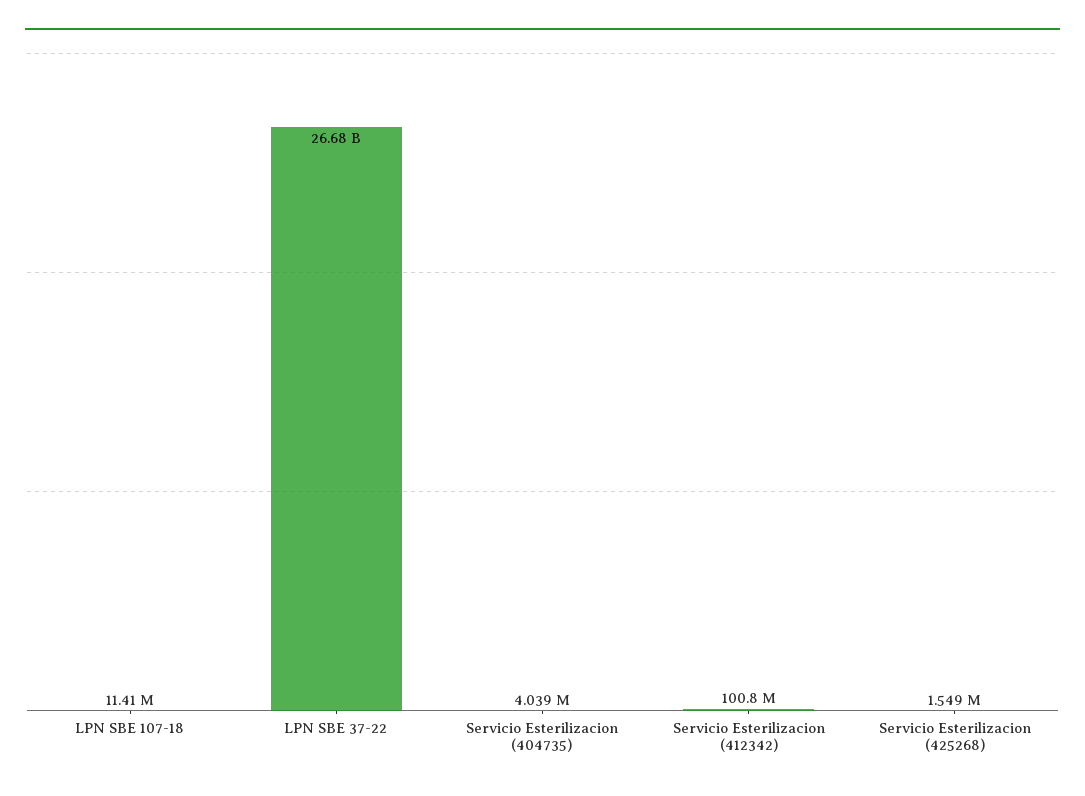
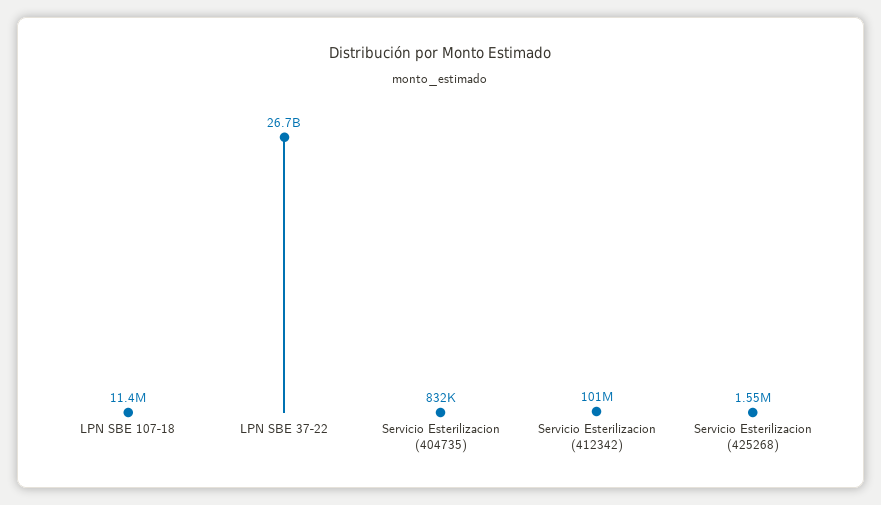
  {
    "LPN SBE 107-18": 11410000,
    "LPN SBE 37-22": 26680000000,
-   "Servicio Esterilizacion (404735)": 4039000,
+   "Servicio Esterilizacion (404735)": 832000,
    "Servicio Esterilizacion (412342)": 100800000,
    "Servicio Esterilizacion (425268)": 1549000
  }

